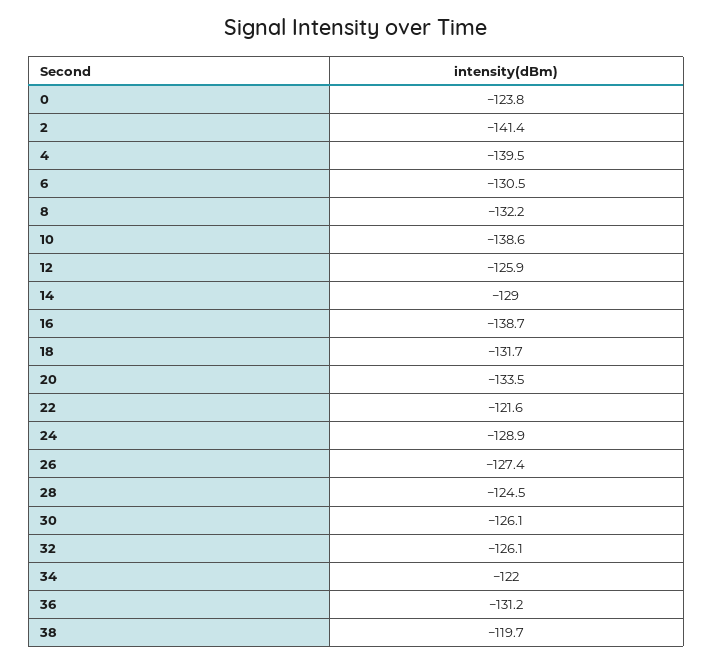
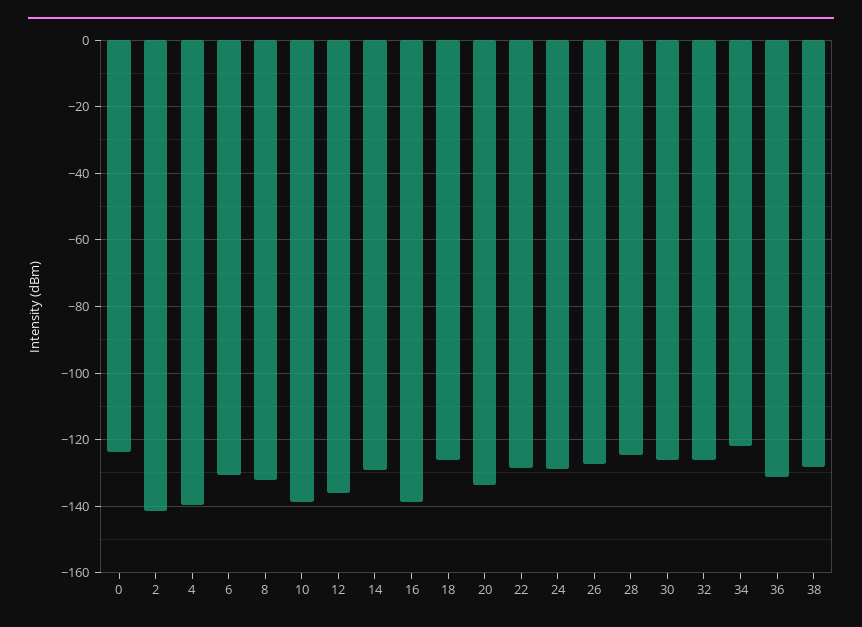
  {
    "0": -123.8,
    "2": -141.4,
    "4": -139.5,
    "6": -130.5,
    "8": -132.2,
    "10": -138.6,
-   "12": -125.9,
+   "12": -136,
    "14": -129,
    "16": -138.7,
-   "18": -131.7,
+   "18": -126,
    "20": -133.5,
-   "22": -121.6,
+   "22": -128,
    "24": -128.9,
    "26": -127.4,
    "28": -124.5,
    "30": -126.1,
    "32": -126.1,
    "34": -122,
    "36": -131.2,
-   "38": -119.7
+   "38": -128
  }

